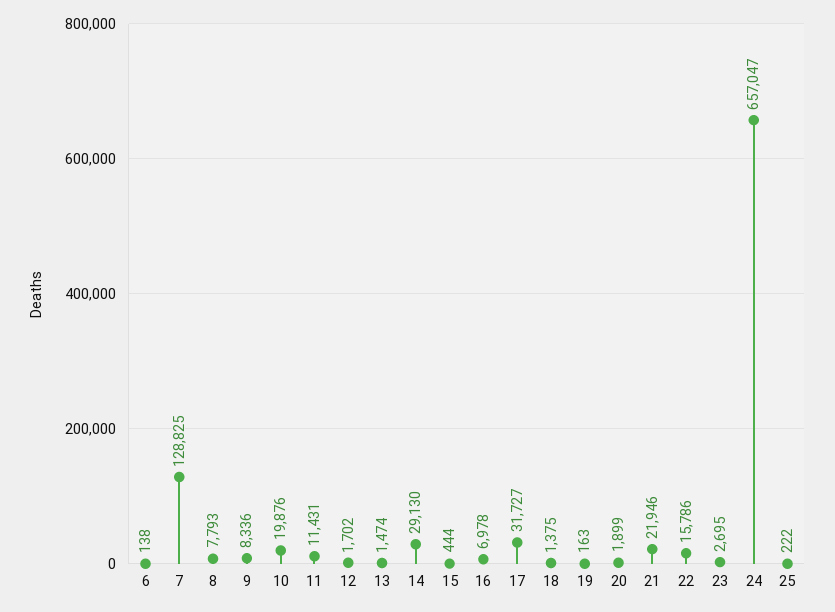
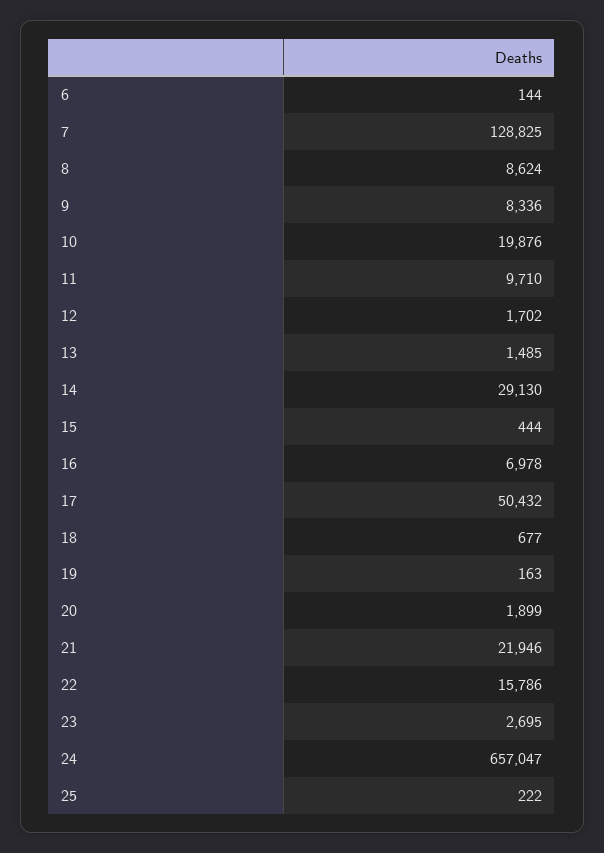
  {
-   "6": 138,
+   "6": 144,
    "7": 128825,
-   "8": 7793,
+   "8": 8624,
    "9": 8336,
    "10": 19876,
-   "11": 11431,
+   "11": 9710,
    "12": 1702,
-   "13": 1474,
+   "13": 1485,
    "14": 29130,
    "15": 444,
    "16": 6978,
-   "17": 31727,
+   "17": 50432,
-   "18": 1375,
+   "18": 677,
    "19": 163,
    "20": 1899,
    "21": 21946,
    "22": 15786,
    "23": 2695,
    "24": 657047,
    "25": 222
  }

